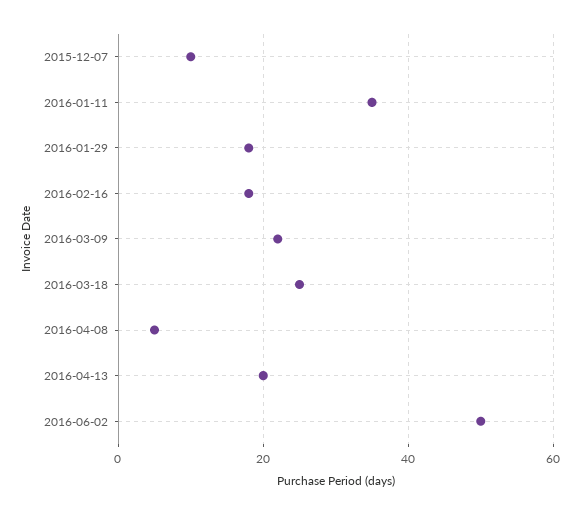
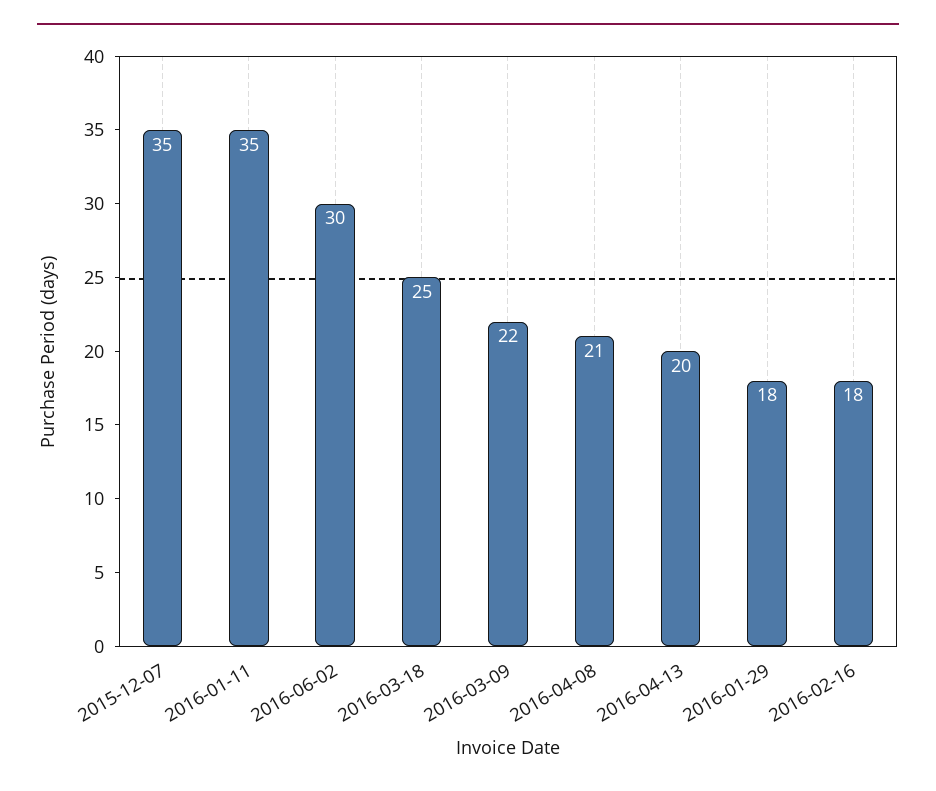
  {
-   "2015-12-07": 10,
+   "2015-12-07": 35,
    "2016-01-11": 35,
    "2016-01-29": 18,
    "2016-02-16": 18,
    "2016-03-09": 22,
    "2016-03-18": 25,
-   "2016-04-08": 5,
+   "2016-04-08": 21,
    "2016-04-13": 20,
-   "2016-06-02": 50
+   "2016-06-02": 30
  }

